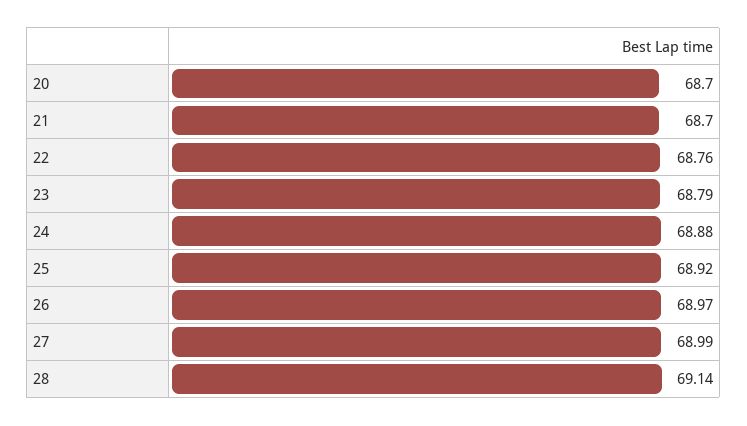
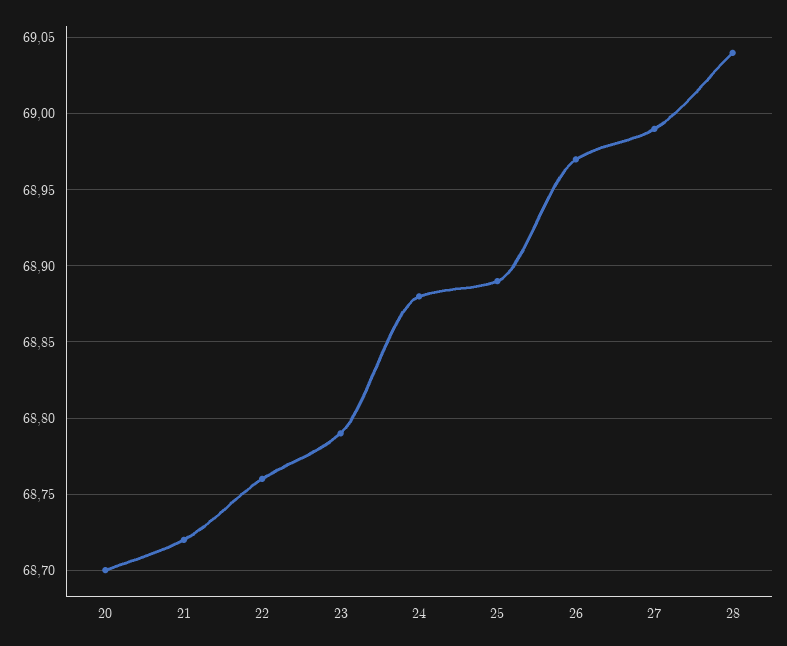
  {
    "20": 68.7,
-   "21": 68.7,
+   "21": 68.72,
    "22": 68.76,
    "23": 68.79,
    "24": 68.88,
-   "25": 68.92,
+   "25": 68.89,
    "26": 68.97,
    "27": 68.99,
-   "28": 69.14
+   "28": 69.04
  }

